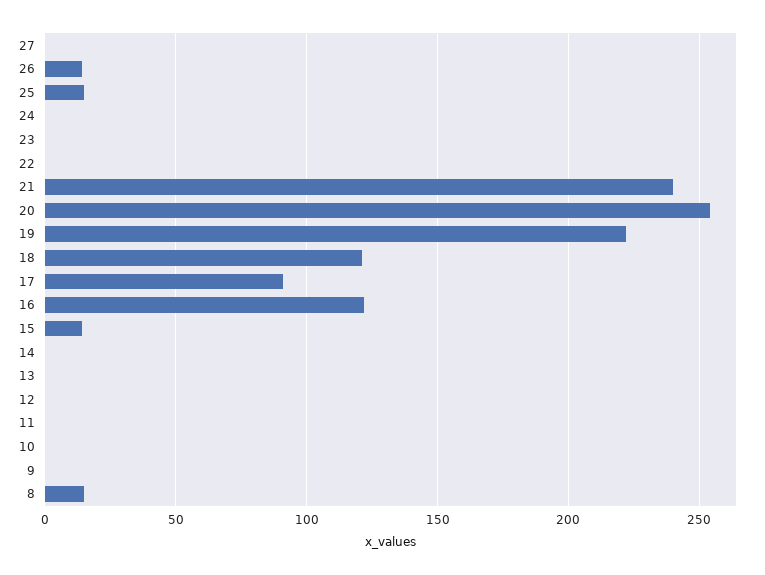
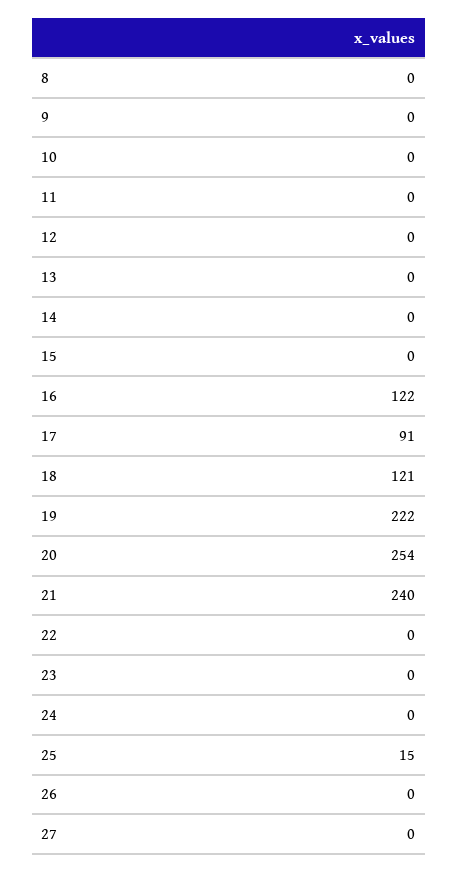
  {
    "27": 0,
-   "26": 15,
+   "26": 0,
    "25": 15,
    "24": 0,
    "23": 0,
    "22": 0,
    "21": 240,
    "20": 254,
    "19": 222,
    "18": 121,
    "17": 91,
    "16": 122,
-   "15": 15,
+   "15": 0,
    "14": 0,
    "13": 0,
    "12": 0,
    "11": 0,
    "10": 0,
    "9": 0,
-   "8": 15
+   "8": 0
  }

